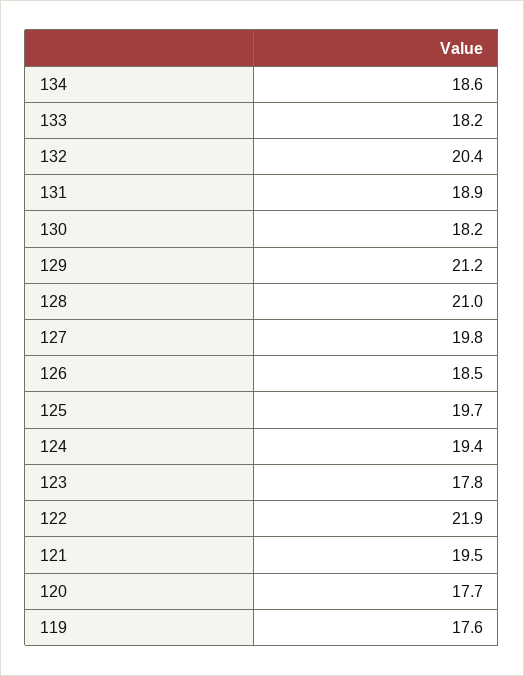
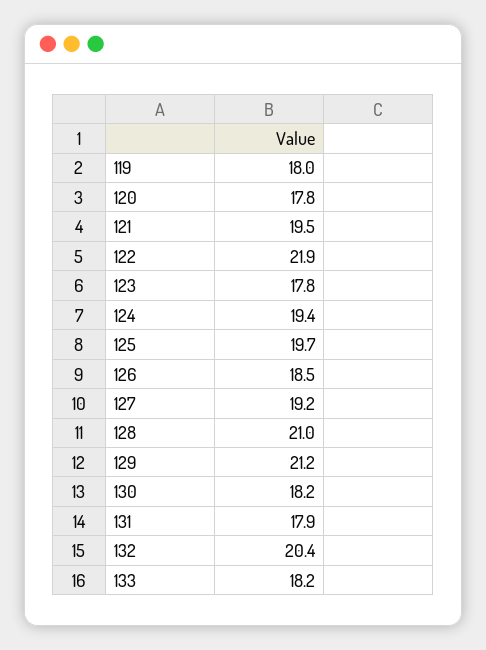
  {
-   "134": 18.6,
    "133": 18.2,
    "132": 20.4,
-   "131": 18.9,
+   "131": 17.9,
    "130": 18.2,
    "129": 21.2,
    "128": 21,
-   "127": 19.8,
+   "127": 19.2,
    "126": 18.5,
    "125": 19.7,
    "124": 19.4,
    "123": 17.8,
    "122": 21.9,
    "121": 19.5,
-   "120": 17.7,
+   "120": 17.8,
-   "119": 17.6
+   "119": 18
  }

